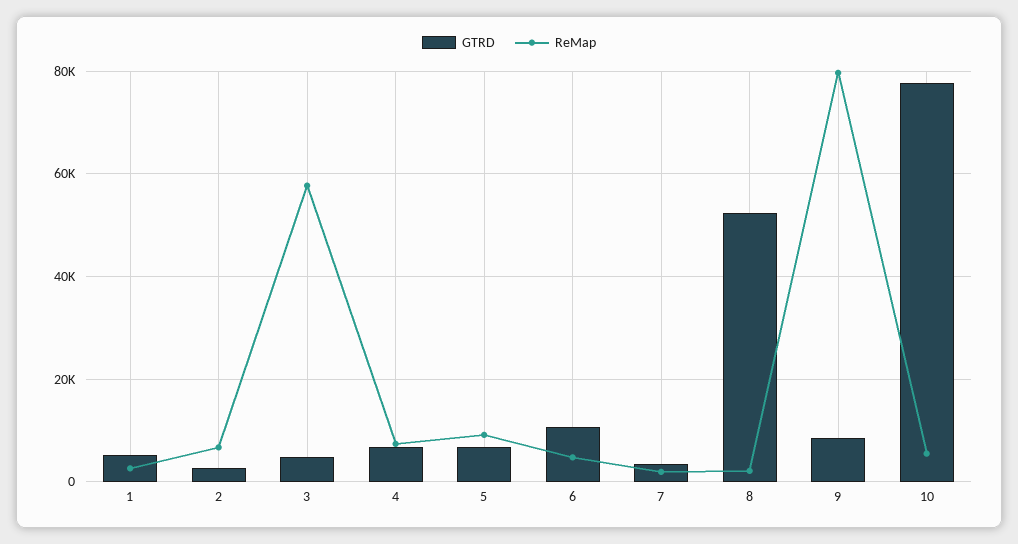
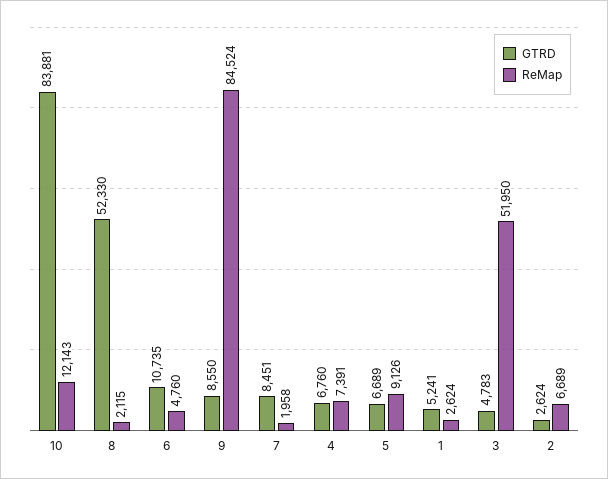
  {
    "GTRD": {
      "1": 5241,
      "2": 2624,
      "3": 4783,
      "4": 6760,
      "5": 6689,
      "6": 10735,
-     "7": 4000,
+     "7": 8451,
      "8": 52330,
      "9": 8550,
-     "10": 78000
+     "10": 83881
    },
    "ReMap": {
      "1": 2624,
      "2": 6689,
-     "3": 58000,
+     "3": 51950,
      "4": 7391,
      "5": 9126,
      "6": 4760,
      "7": 1958,
      "8": 2115,
-     "9": 80000,
+     "9": 84524,
-     "10": 6000
+     "10": 12143
    }
  }

